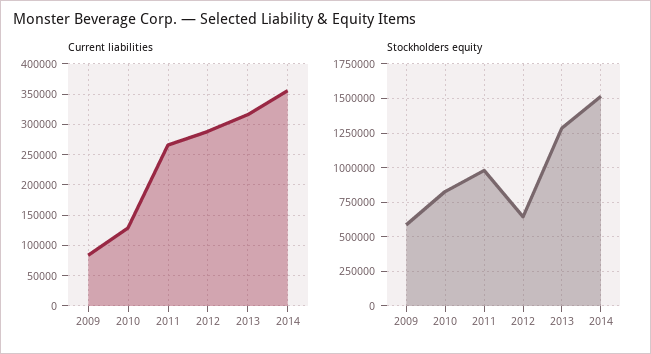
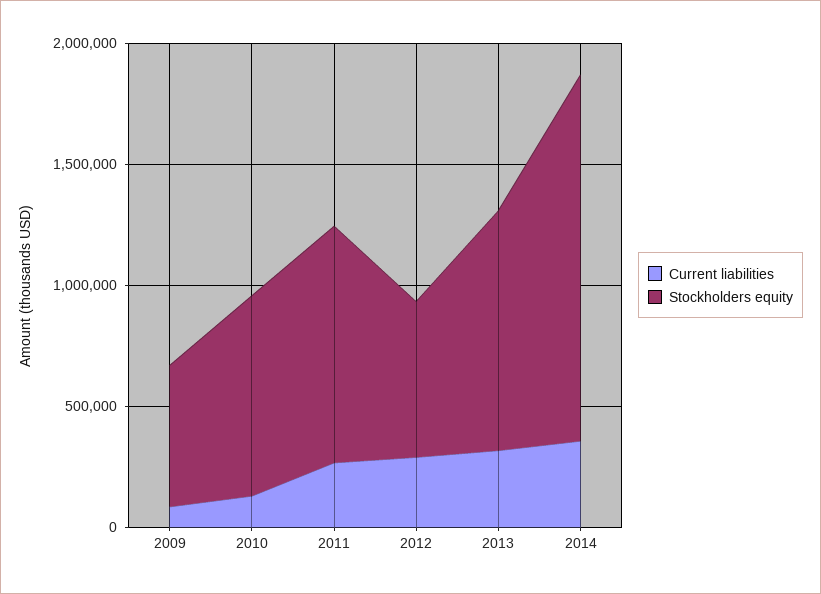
  {
    "Current liabilities": {
      "2009": 80000,
      "2010": 130000,
      "2011": 270000,
      "2012": 290000,
      "2013": 320000,
      "2014": 360000
    },
    "Stockholders equity": {
      "2009": 600000,
      "2010": 850000,
      "2011": 1000000,
      "2012": 650000,
-     "2013": 1300000,
+     "2013": 1000000,
      "2014": 1500000
    }
  }

